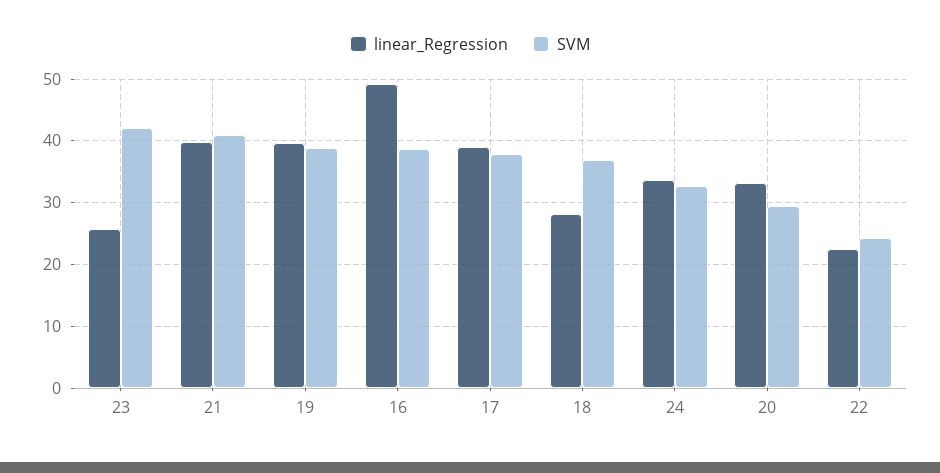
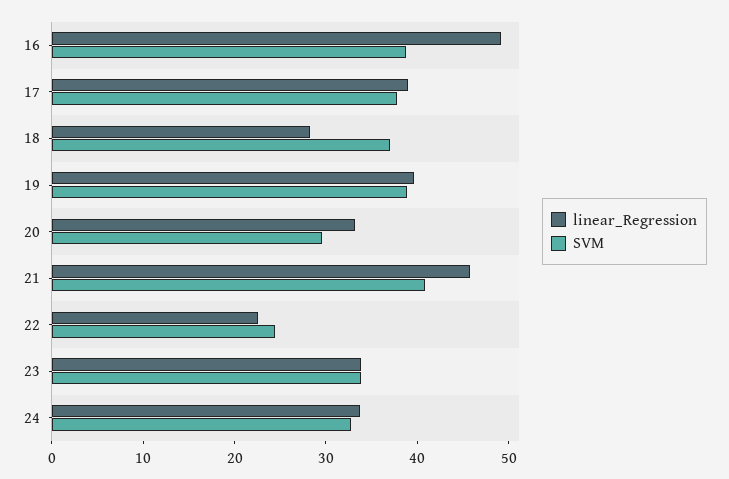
  {
    "linear_Regression": {
-     "23": 26,
+     "23": 34,
-     "21": 40,
+     "21": 46,
      "19": 40,
      "16": 49,
      "17": 39,
      "18": 28,
      "24": 34,
      "20": 33,
      "22": 23
    },
    "SVM": {
-     "23": 42,
+     "23": 34,
      "21": 41,
      "19": 39,
      "16": 39,
      "17": 38,
      "18": 37,
      "24": 33,
      "20": 30,
      "22": 24
    }
  }

